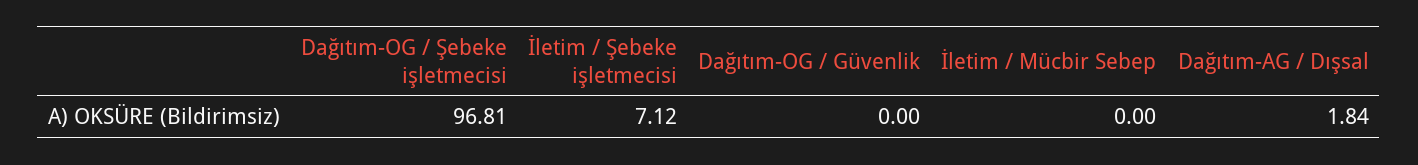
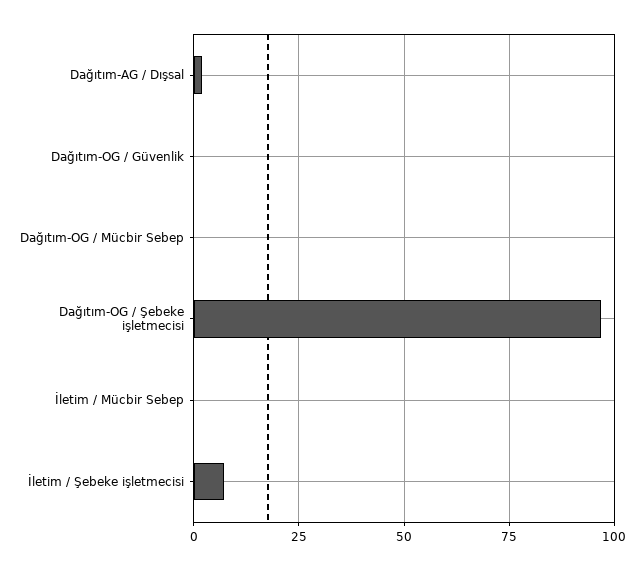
  {
    "Dağıtım-OG / Şebeke işletmecisi": 96.81,
    "İletim / Şebeke işletmecisi": 7.12,
    "Dağıtım-OG / Güvenlik": 0,
    "İletim / Mücbir Sebep": 0,
-   "Dağıtım-AG / Dışsal": 1.84
+   "Dağıtım-AG / Dışsal": 1.84,
+   "Dağıtım-OG / Mücbir Sebep": 0
  }

